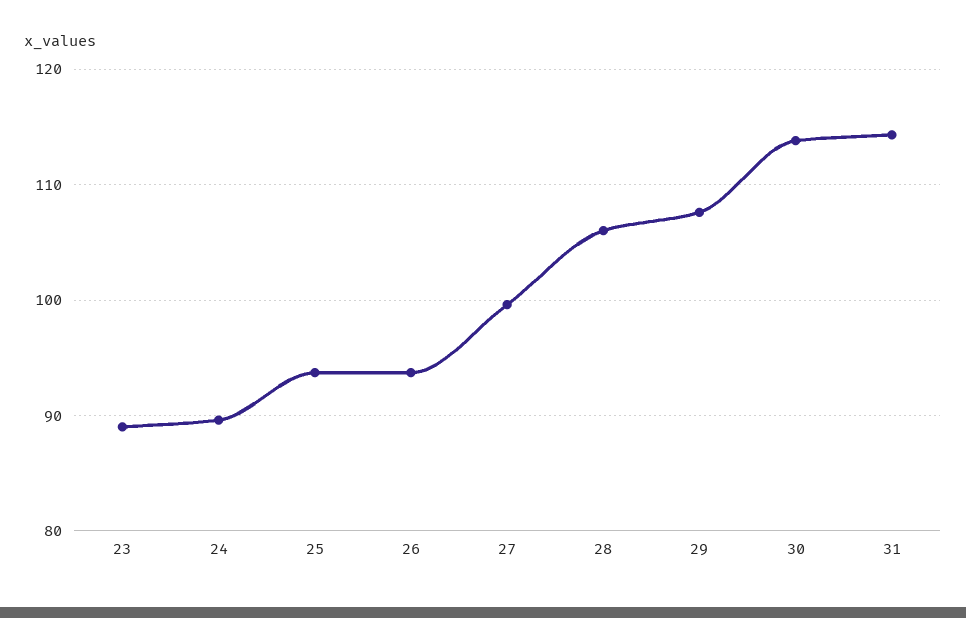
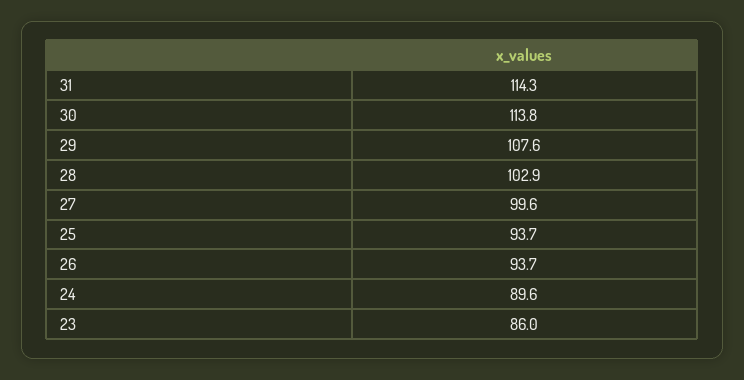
  {
-   "23": 89,
+   "23": 86,
    "24": 89.6,
    "25": 93.7,
    "26": 93.7,
    "27": 99.6,
-   "28": 106,
+   "28": 102.9,
    "29": 107.6,
    "30": 113.8,
    "31": 114.3
  }

